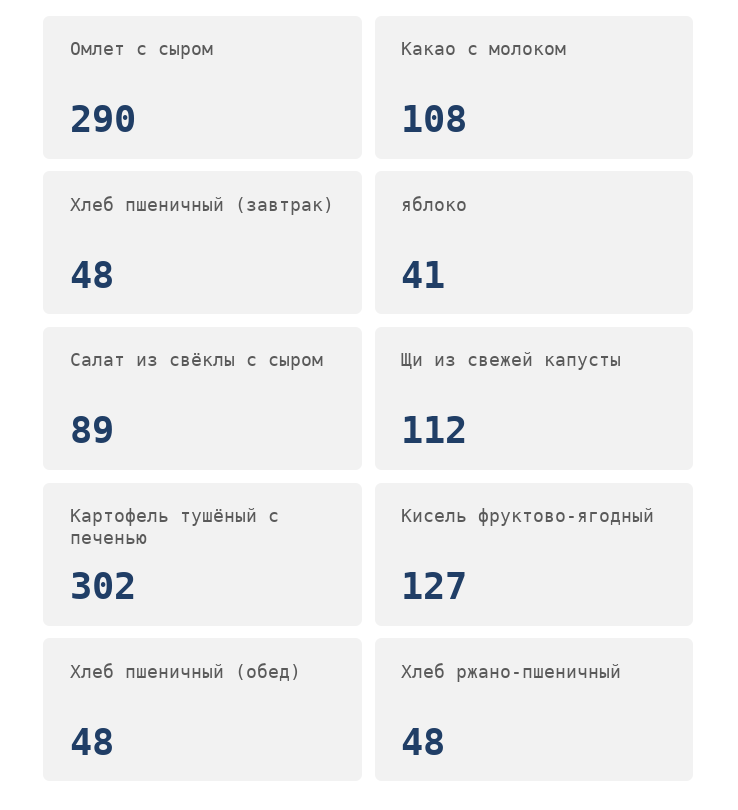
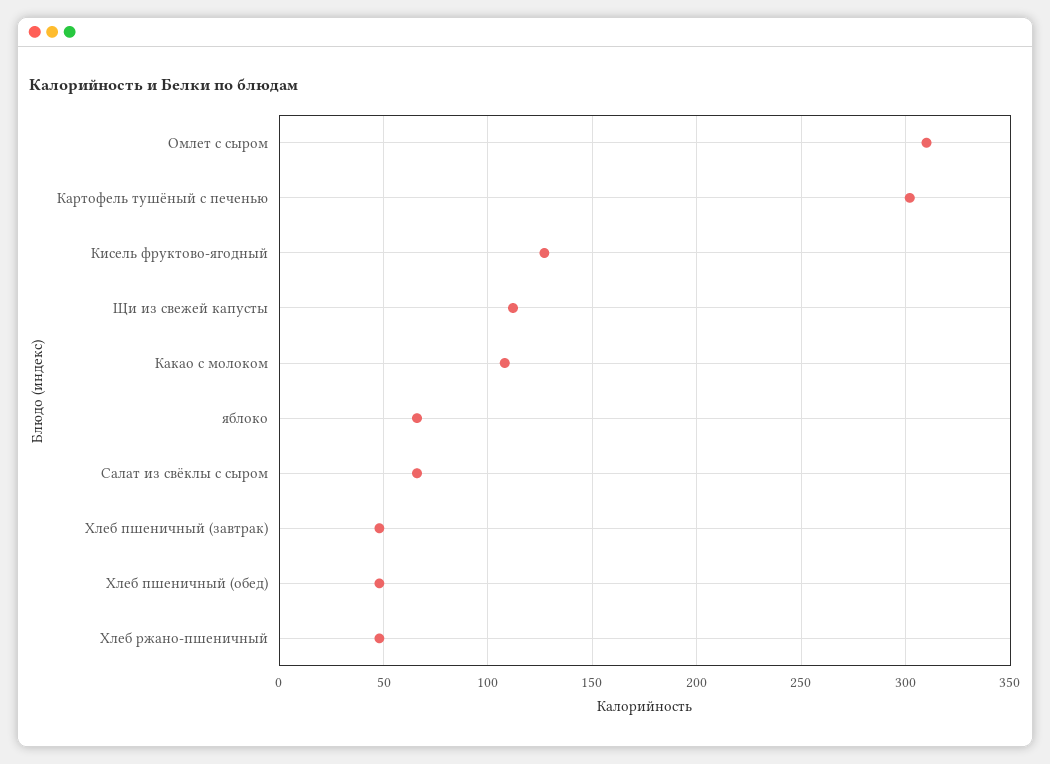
  {
-   "Омлет с сыром": 290,
+   "Омлет с сыром": 310,
    "Какао с молоком": 108,
    "Хлеб пшеничный (завтрак)": 48,
-   "яблоко": 41,
+   "яблоко": 65,
-   "Салат из свёклы с сыром": 89,
+   "Салат из свёклы с сыром": 65,
    "Щи из свежей капусты": 112,
    "Картофель тушёный с печенью": 302,
    "Кисель фруктово-ягодный": 127,
    "Хлеб пшеничный (обед)": 48,
    "Хлеб ржано-пшеничный": 48
  }

